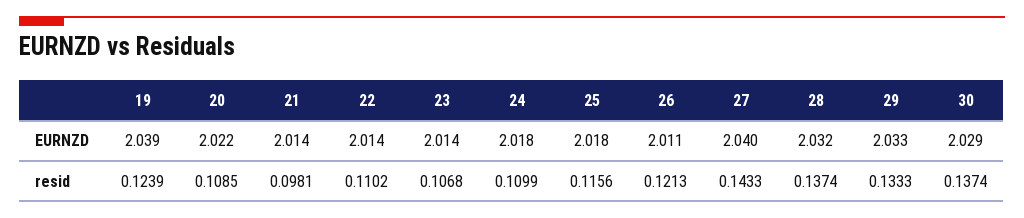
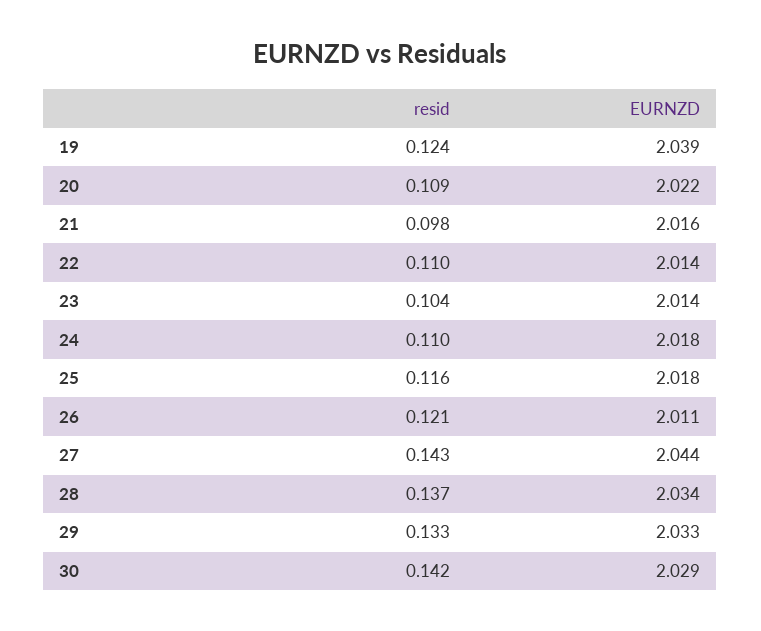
  {
    "19": {
      "EURNZD": 2.039,
      "resid": 0.1239
    },
    "20": {
      "EURNZD": 2.022,
      "resid": 0.1085
    },
    "21": {
-     "EURNZD": 2.014,
+     "EURNZD": 2.016,
      "resid": 0.0981
    },
    "22": {
      "EURNZD": 2.014,
      "resid": 0.1102
    },
    "23": {
      "EURNZD": 2.014,
-     "resid": 0.1068
+     "resid": 0.104
    },
    "24": {
      "EURNZD": 2.018,
      "resid": 0.1099
    },
    "25": {
      "EURNZD": 2.018,
      "resid": 0.1156
    },
    "26": {
      "EURNZD": 2.011,
      "resid": 0.1213
    },
    "27": {
-     "EURNZD": 2.04,
+     "EURNZD": 2.044,
      "resid": 0.1433
    },
    "28": {
-     "EURNZD": 2.032,
+     "EURNZD": 2.034,
      "resid": 0.1374
    },
    "29": {
      "EURNZD": 2.033,
      "resid": 0.1333
    },
    "30": {
      "EURNZD": 2.029,
-     "resid": 0.1374
+     "resid": 0.142
    }
  }

